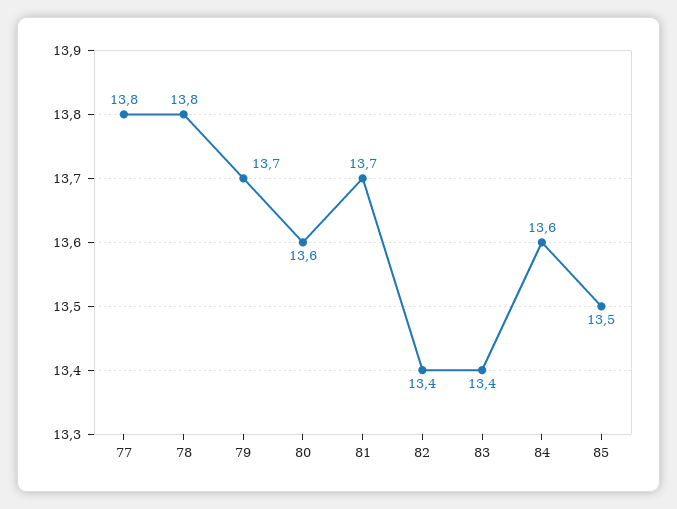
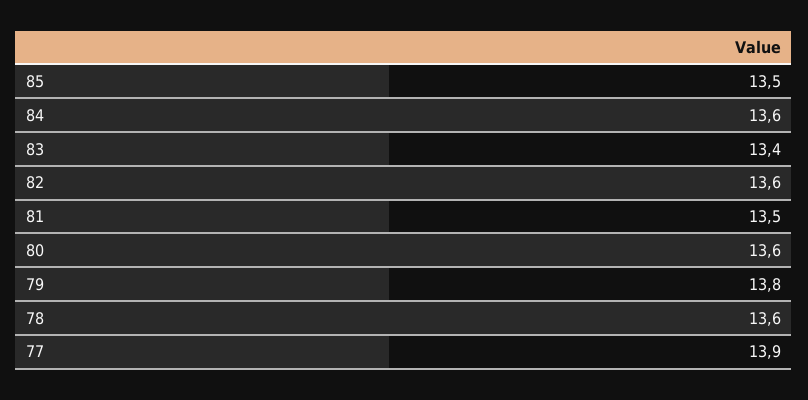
  {
-   "77": 13.8,
+   "77": 13.9,
-   "78": 13.8,
+   "78": 13.6,
-   "79": 13.7,
+   "79": 13.8,
    "80": 13.6,
-   "81": 13.7,
+   "81": 13.5,
-   "82": 13.4,
+   "82": 13.6,
    "83": 13.4,
    "84": 13.6,
    "85": 13.5
  }

